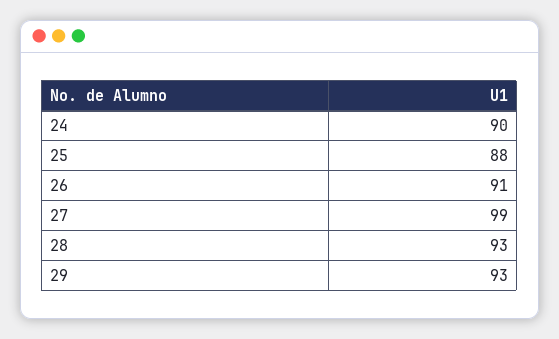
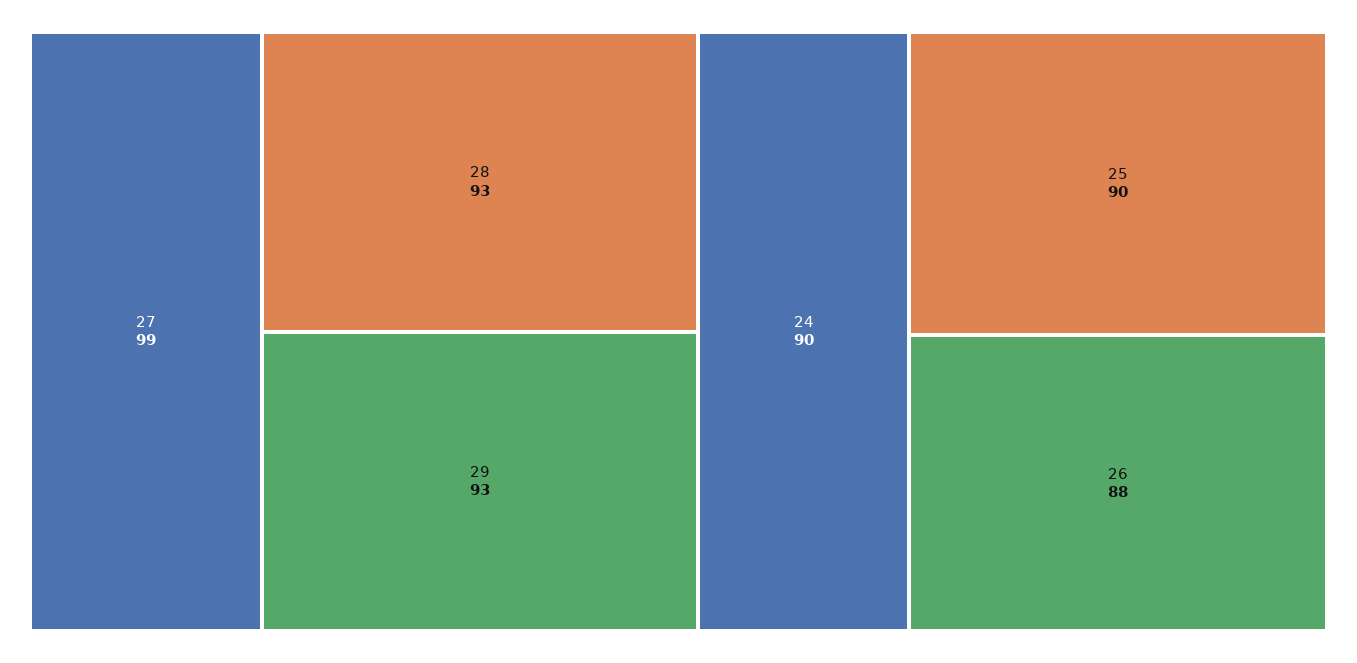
  {
    "24": 90,
-   "25": 88,
+   "25": 90,
-   "26": 91,
+   "26": 88,
    "27": 99,
    "28": 93,
    "29": 93
  }

